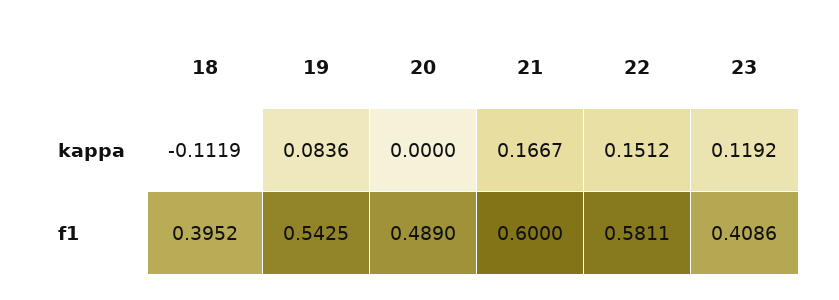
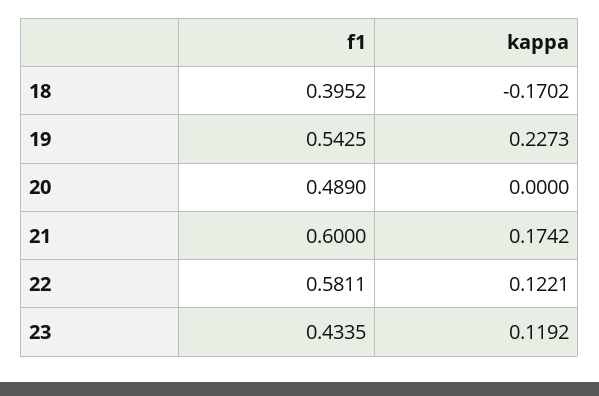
  {
    "18": {
-     "kappa": -0.1119,
+     "kappa": -0.1702,
      "f1": 0.3952
    },
    "19": {
-     "kappa": 0.0836,
+     "kappa": 0.2273,
      "f1": 0.5425
    },
    "20": {
      "kappa": 0,
      "f1": 0.489
    },
    "21": {
-     "kappa": 0.1667,
+     "kappa": 0.1742,
      "f1": 0.6
    },
    "22": {
-     "kappa": 0.1512,
+     "kappa": 0.1221,
      "f1": 0.5811
    },
    "23": {
      "kappa": 0.1192,
-     "f1": 0.4086
+     "f1": 0.4335
    }
  }

